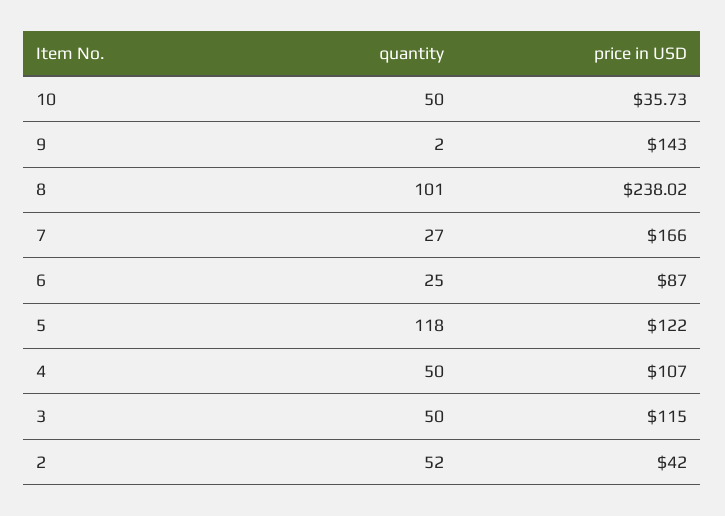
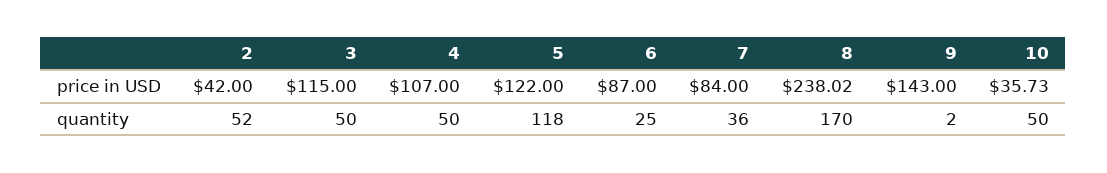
  {
    "quantity": {
      "10": 50,
      "9": 2,
-     "8": 101,
+     "8": 170,
-     "7": 27,
+     "7": 36,
      "6": 25,
      "5": 118,
      "4": 50,
      "3": 50,
      "2": 52
    },
    "price in USD": {
      "10": 35.73,
      "9": 143,
      "8": 238.02,
-     "7": 166,
+     "7": 84,
      "6": 87,
      "5": 122,
      "4": 107,
      "3": 115,
      "2": 42
    }
  }

